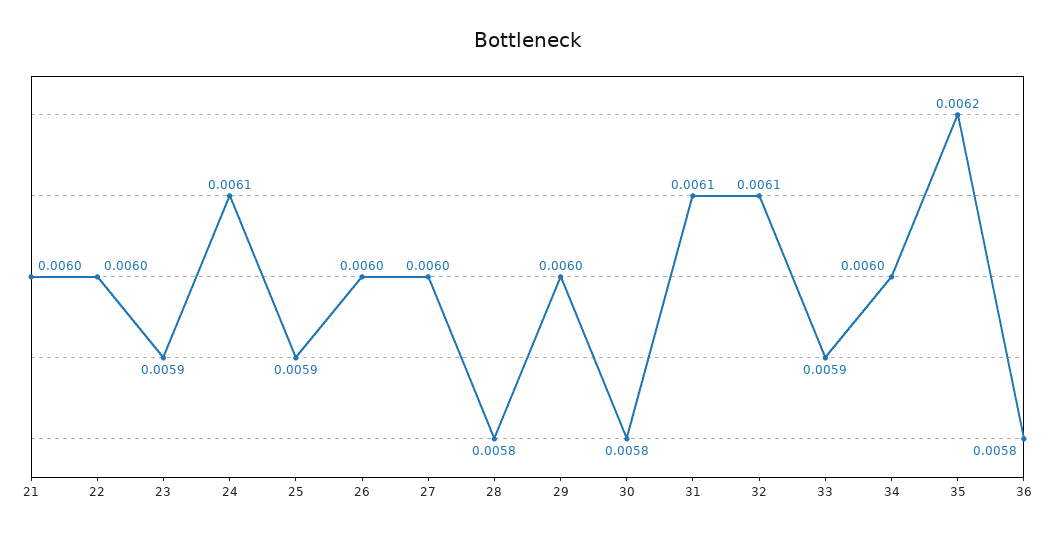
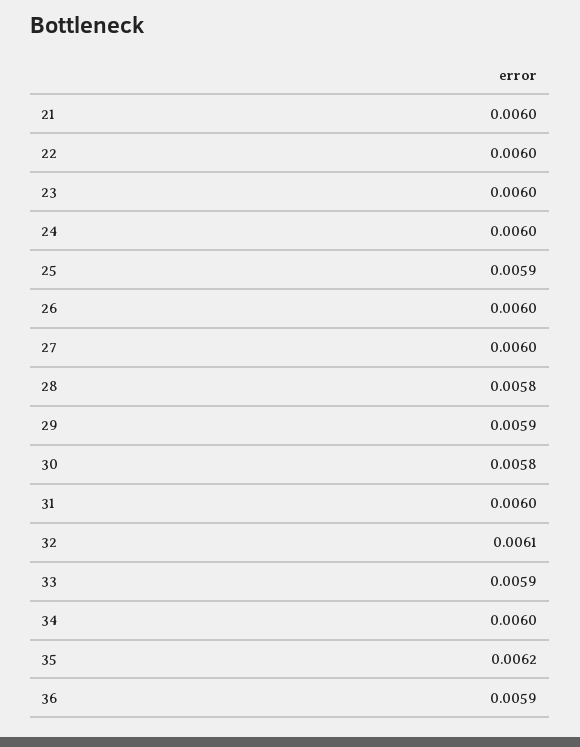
  {
    "21": 0.006,
    "22": 0.006,
-   "23": 0.0059,
+   "23": 0.006,
-   "24": 0.0061,
+   "24": 0.006,
    "25": 0.0059,
    "26": 0.006,
    "27": 0.006,
    "28": 0.0058,
-   "29": 0.006,
+   "29": 0.0059,
    "30": 0.0058,
-   "31": 0.0061,
+   "31": 0.006,
    "32": 0.0061,
    "33": 0.0059,
    "34": 0.006,
    "35": 0.0062,
-   "36": 0.0058
+   "36": 0.0059
  }

